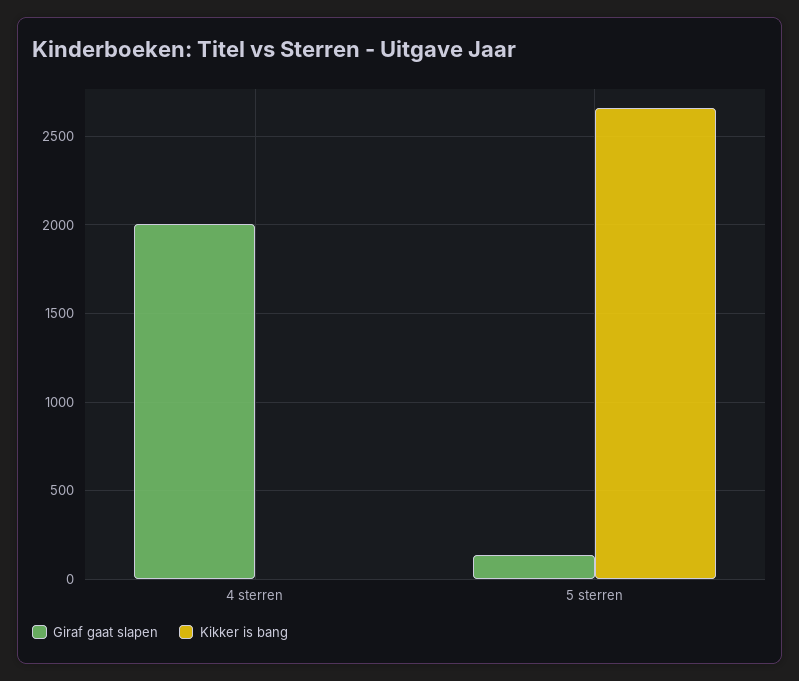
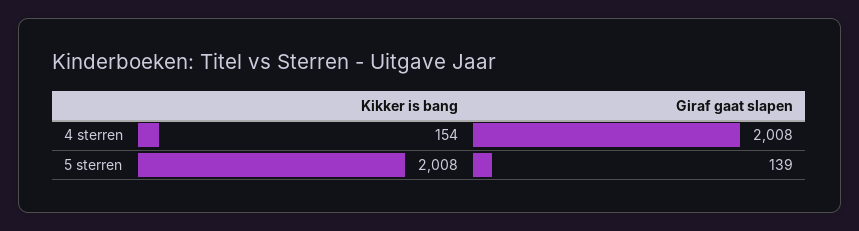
  {
    "Giraf gaat slapen": {
      "4 sterren": 2008,
      "5 sterren": 139
    },
    "Kikker is bang": {
-     "4 sterren": 0,
+     "4 sterren": 154,
-     "5 sterren": 2650
+     "5 sterren": 2008
    }
  }

